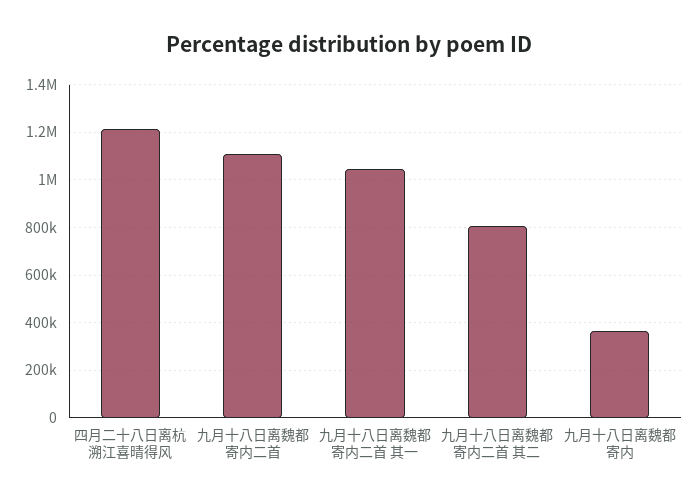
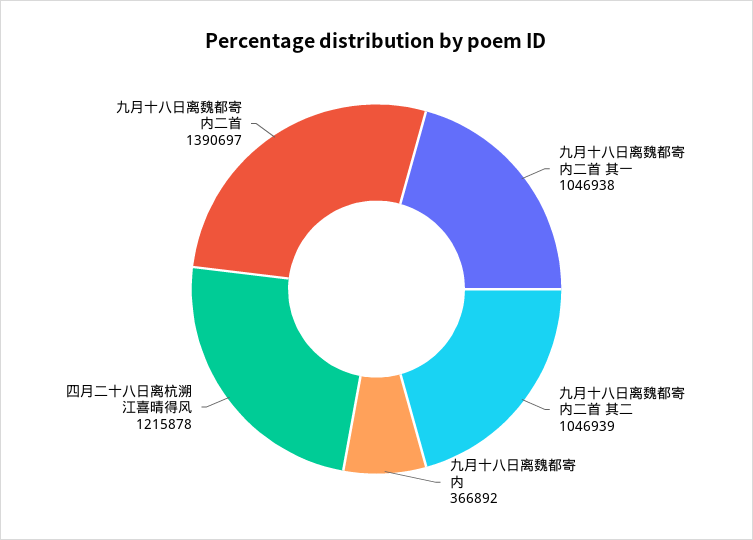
  {
    "四月二十八日离杭溯江喜晴得风": 1215878,
-   "九月十八日离魏都寄内二首": 1100000,
+   "九月十八日离魏都寄内二首": 1390697,
    "九月十八日离魏都寄内二首 其一": 1046938,
-   "九月十八日离魏都寄内二首 其二": 800000,
+   "九月十八日离魏都寄内二首 其二": 1046939,
    "九月十八日离魏都寄内": 366892
  }

